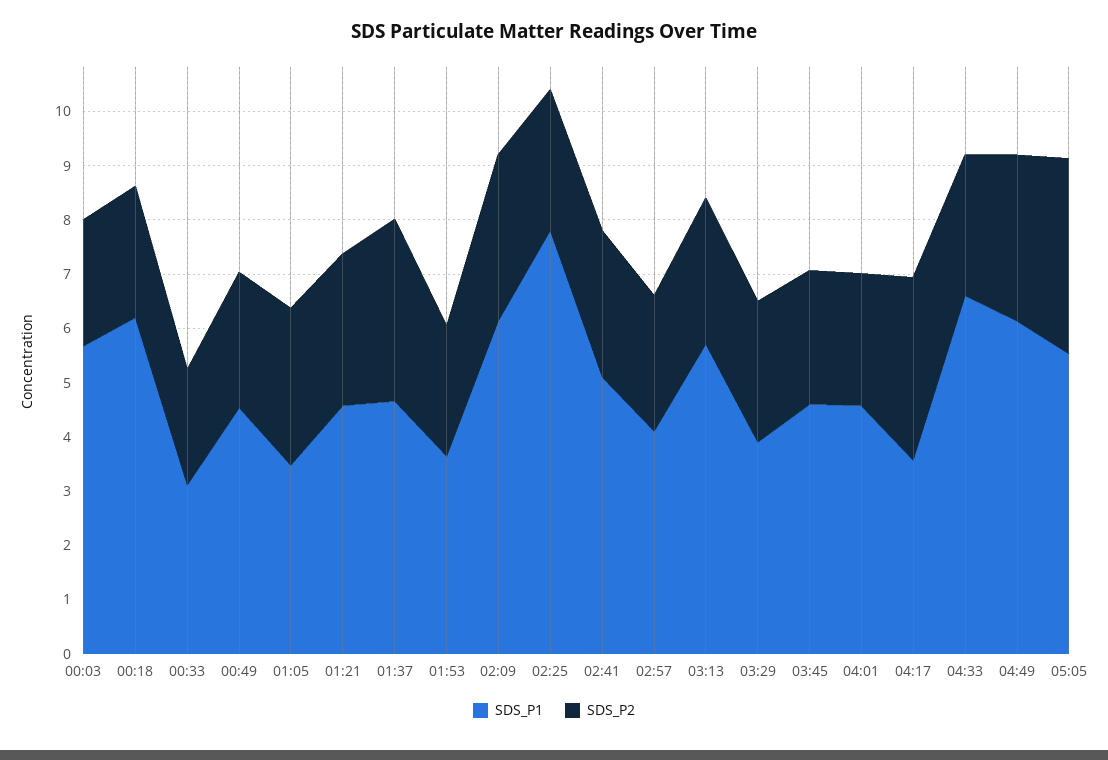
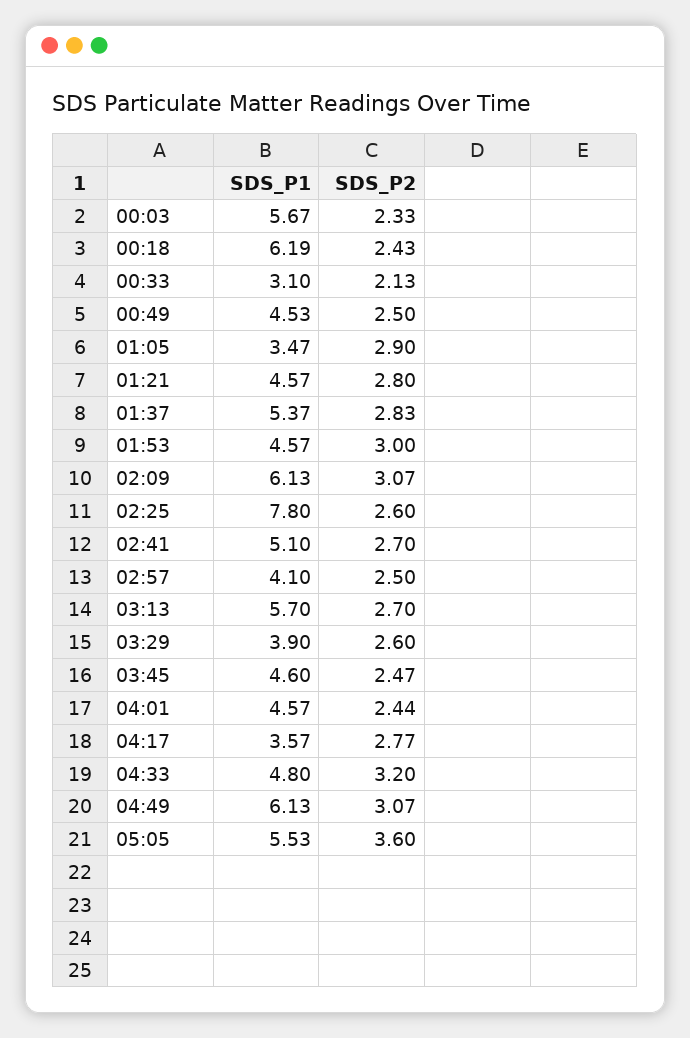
  {
    "SDS_P1": {
      "00:03": 5.67,
      "00:18": 6.19,
      "00:33": 3.1,
      "00:49": 4.53,
      "01:05": 3.47,
      "01:21": 4.57,
-     "01:37": 4.6,
+     "01:37": 5.37,
-     "01:53": 3.6,
+     "01:53": 4.57,
      "02:09": 6.13,
      "02:25": 7.8,
      "02:41": 5.1,
      "02:57": 4.1,
      "03:13": 5.7,
      "03:29": 3.9,
      "03:45": 4.6,
      "04:01": 4.57,
      "04:17": 3.57,
-     "04:33": 6.6,
+     "04:33": 4.8,
      "04:49": 6.13,
      "05:05": 5.53
    },
    "SDS_P2": {
      "00:03": 2.33,
      "00:18": 2.43,
      "00:33": 2.13,
      "00:49": 2.5,
      "01:05": 2.9,
      "01:21": 2.8,
-     "01:37": 3.4,
+     "01:37": 2.83,
-     "01:53": 2.4,
+     "01:53": 3,
      "02:09": 3.07,
      "02:25": 2.6,
      "02:41": 2.7,
      "02:57": 2.5,
      "03:13": 2.7,
      "03:29": 2.6,
      "03:45": 2.47,
      "04:01": 2.44,
-     "04:17": 3.4,
+     "04:17": 2.77,
-     "04:33": 2.6,
+     "04:33": 3.2,
      "04:49": 3.07,
      "05:05": 3.6
    }
  }

